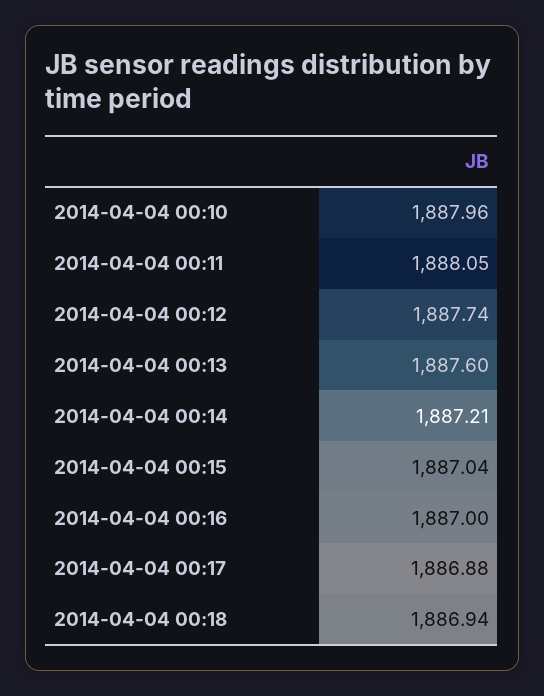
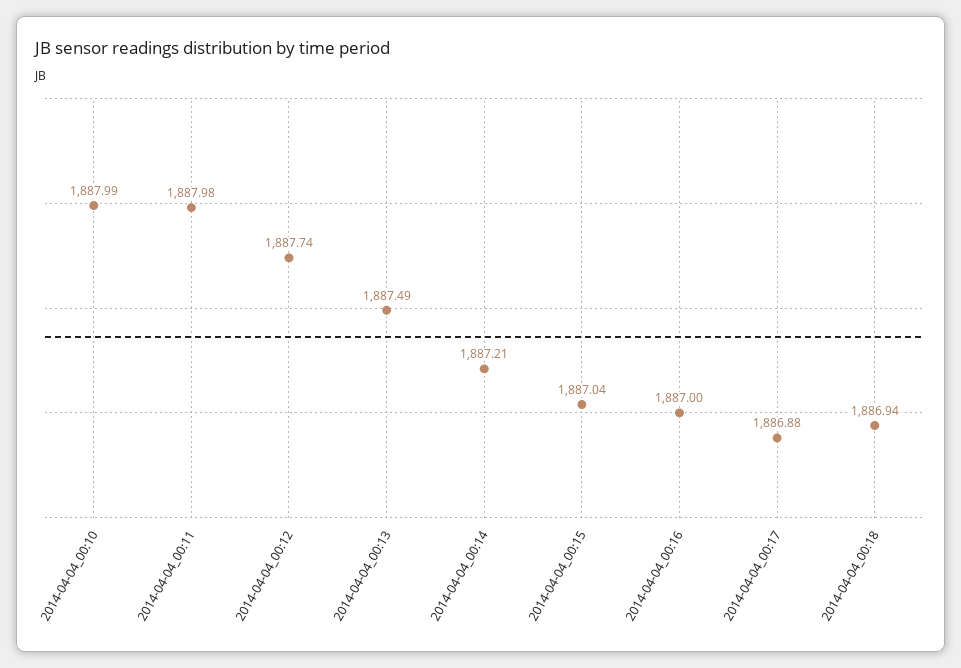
  {
-   "2014-04-04 00:10": 1887.96,
+   "2014-04-04 00:10": 1887.99,
-   "2014-04-04 00:11": 1888.05,
+   "2014-04-04 00:11": 1887.98,
    "2014-04-04 00:12": 1887.74,
-   "2014-04-04 00:13": 1887.6,
+   "2014-04-04 00:13": 1887.49,
    "2014-04-04 00:14": 1887.21,
    "2014-04-04 00:15": 1887.04,
    "2014-04-04 00:16": 1887,
    "2014-04-04 00:17": 1886.88,
    "2014-04-04 00:18": 1886.94
  }

